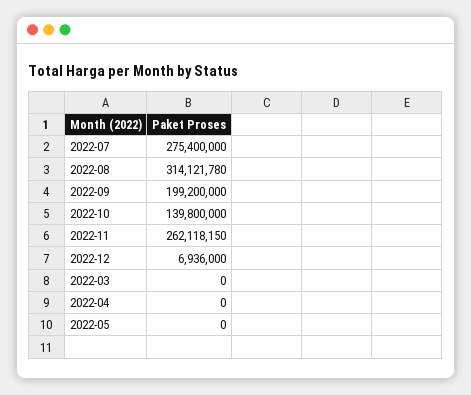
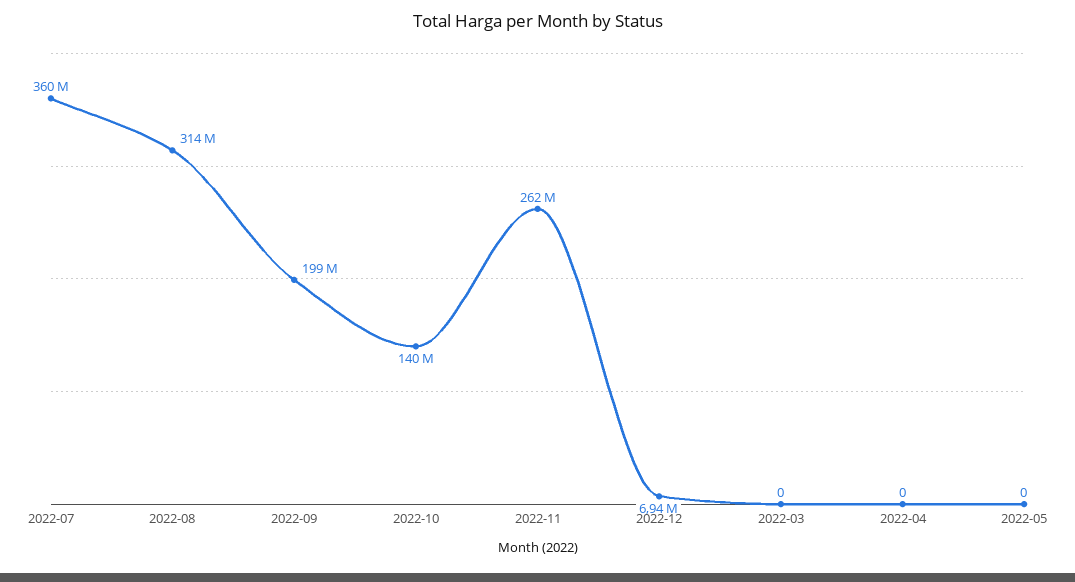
  {
-   "2022-07": 275400000,
+   "2022-07": 360000000,
    "2022-08": 314121780,
    "2022-09": 199200000,
    "2022-10": 139800000,
    "2022-11": 262118150,
    "2022-12": 6936000,
    "2022-03": 0,
    "2022-04": 0,
    "2022-05": 0
  }

